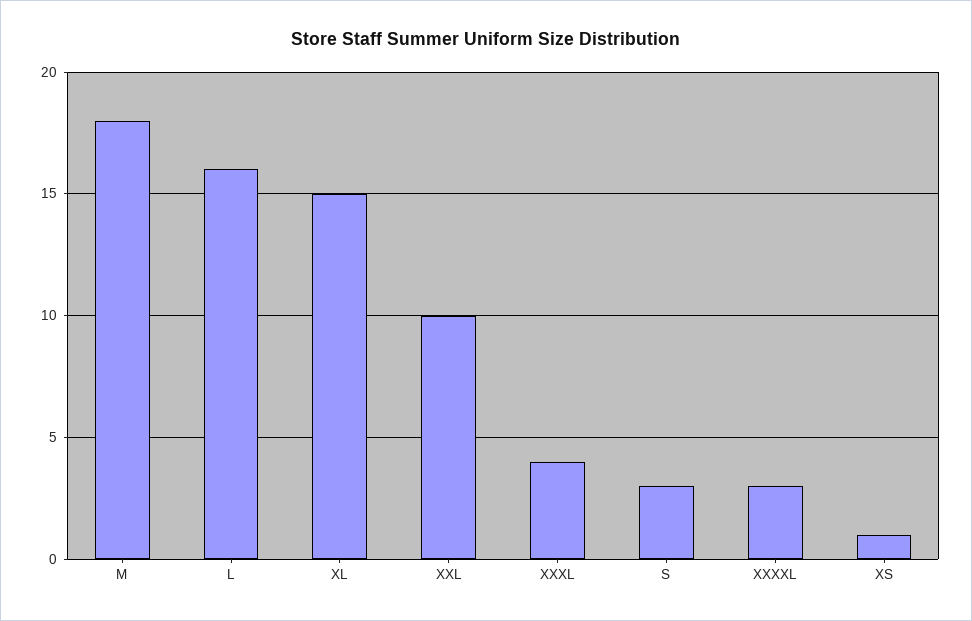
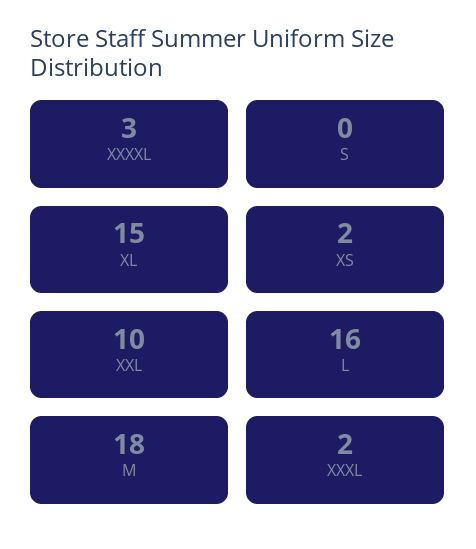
  {
    "M": 18,
    "L": 16,
    "XL": 15,
    "XXL": 10,
-   "XXXL": 4,
+   "XXXL": 2,
-   "S": 3,
+   "S": 0,
    "XXXXL": 3,
-   "XS": 1
+   "XS": 2
  }

